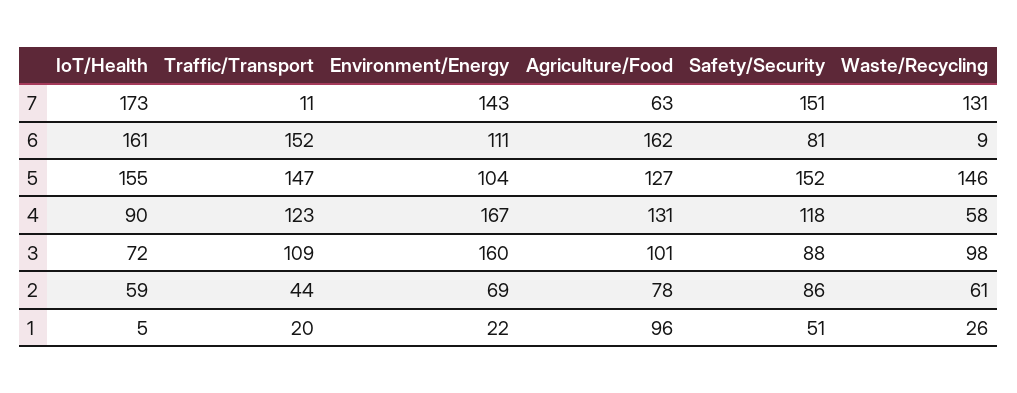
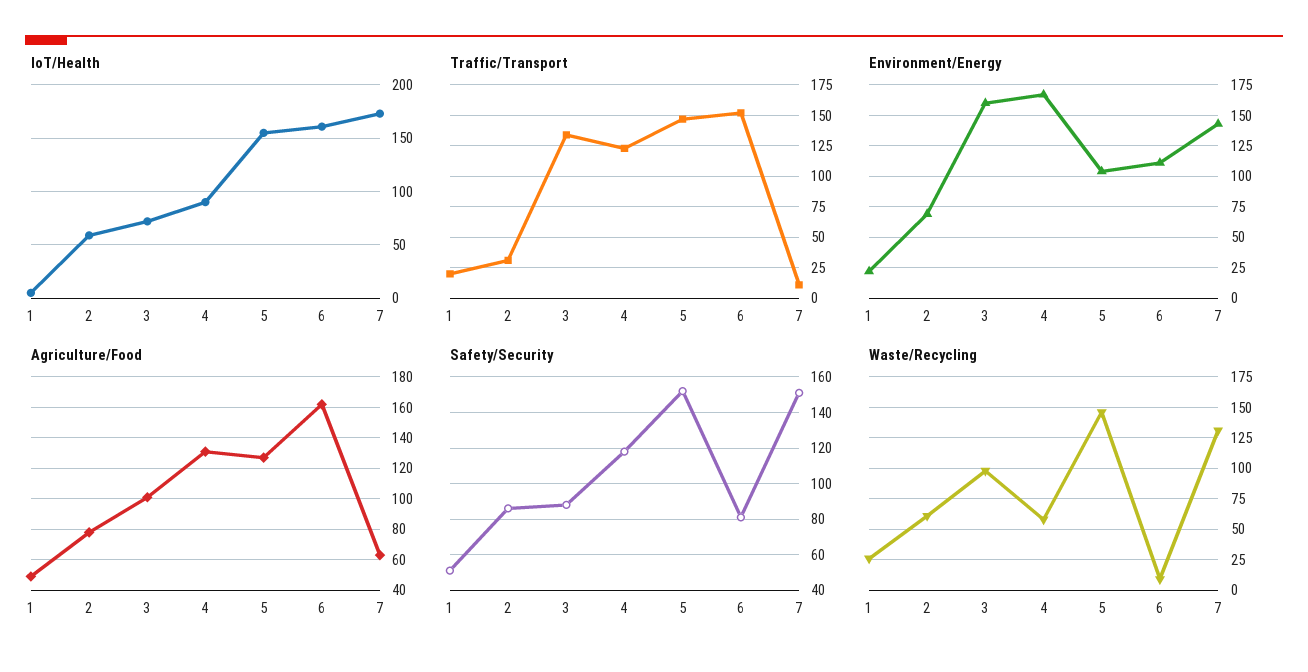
  {
    "IoT/Health": {
      "7": 173,
      "6": 161,
      "5": 155,
      "4": 90,
      "3": 72,
      "2": 59,
      "1": 5
    },
    "Traffic/Transport": {
      "7": 11,
      "6": 152,
      "5": 147,
      "4": 123,
-     "3": 109,
+     "3": 135,
-     "2": 44,
+     "2": 30,
      "1": 20
    },
    "Environment/Energy": {
      "7": 143,
      "6": 111,
      "5": 104,
      "4": 167,
      "3": 160,
      "2": 69,
      "1": 22
    },
    "Agriculture/Food": {
      "7": 63,
      "6": 162,
      "5": 127,
      "4": 131,
      "3": 101,
      "2": 78,
-     "1": 96
+     "1": 50
    },
    "Safety/Security": {
      "7": 151,
      "6": 81,
      "5": 152,
      "4": 118,
      "3": 88,
      "2": 86,
      "1": 51
    },
    "Waste/Recycling": {
      "7": 131,
      "6": 9,
      "5": 146,
      "4": 58,
      "3": 98,
      "2": 61,
      "1": 26
    }
  }

